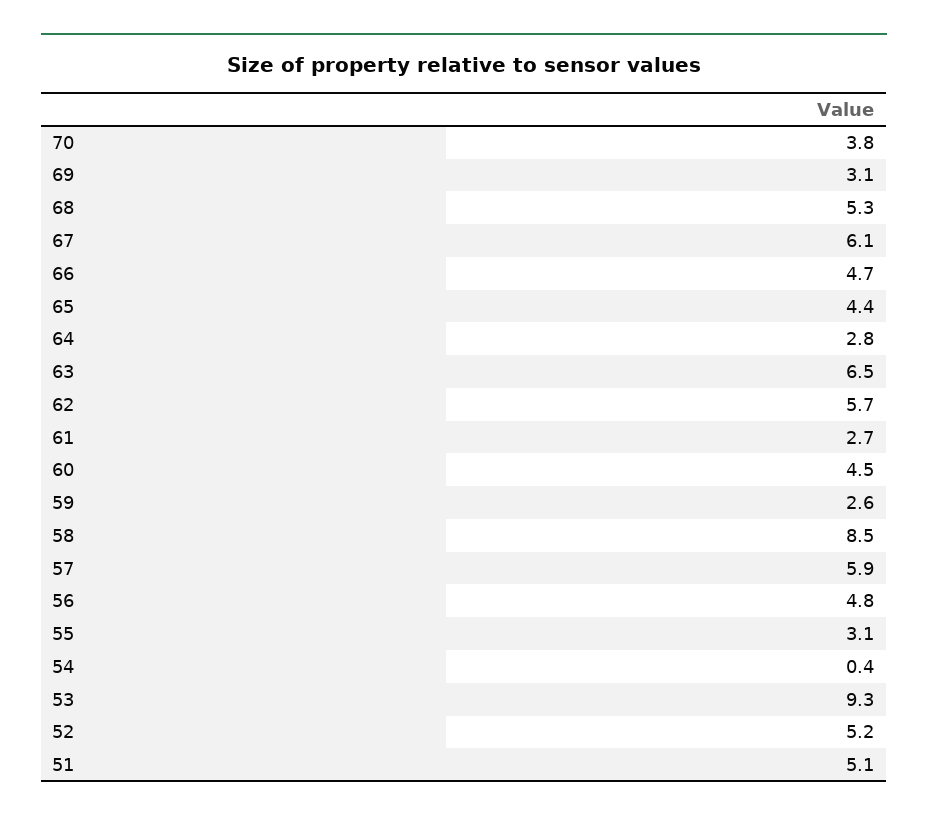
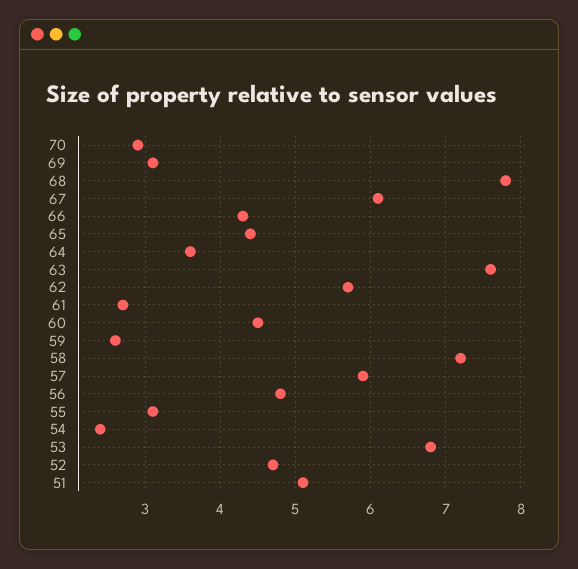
  {
-   "70": 3.8,
+   "70": 2.9,
    "69": 3.1,
-   "68": 5.3,
+   "68": 7.8,
    "67": 6.1,
-   "66": 4.7,
+   "66": 4.3,
    "65": 4.4,
-   "64": 2.8,
+   "64": 3.6,
-   "63": 6.5,
+   "63": 7.6,
    "62": 5.7,
    "61": 2.7,
    "60": 4.5,
    "59": 2.6,
-   "58": 8.5,
+   "58": 7.2,
    "57": 5.9,
    "56": 4.8,
    "55": 3.1,
-   "54": 0.4,
+   "54": 2.4,
-   "53": 9.3,
+   "53": 6.8,
-   "52": 5.2,
+   "52": 4.7,
    "51": 5.1
  }

